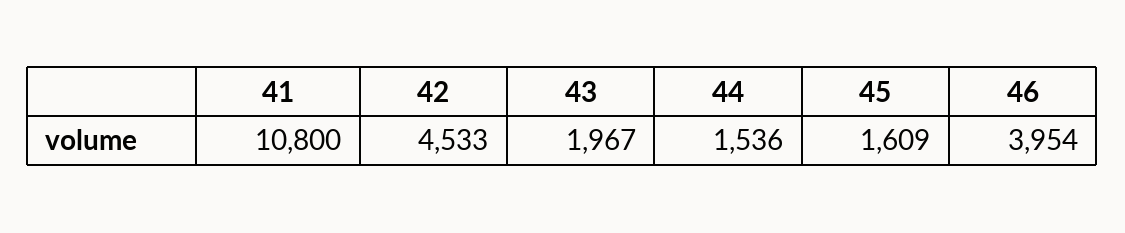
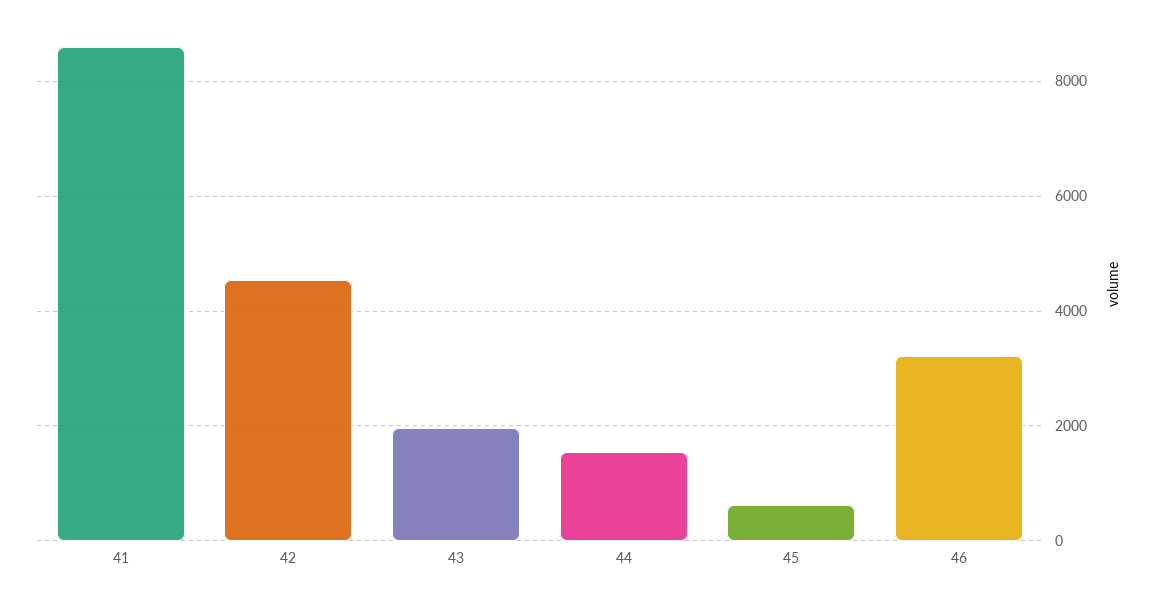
  {
-   "41": 10800,
+   "41": 8600,
    "42": 4533,
    "43": 1967,
    "44": 1536,
-   "45": 1609,
+   "45": 600,
-   "46": 3954
+   "46": 3200
  }

